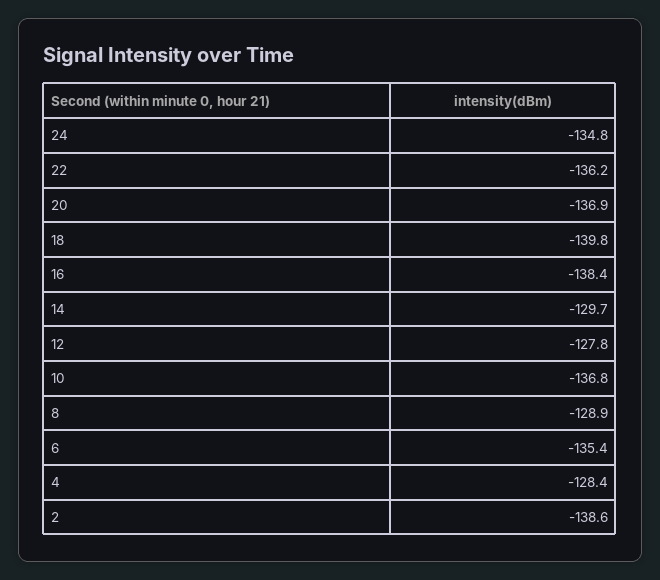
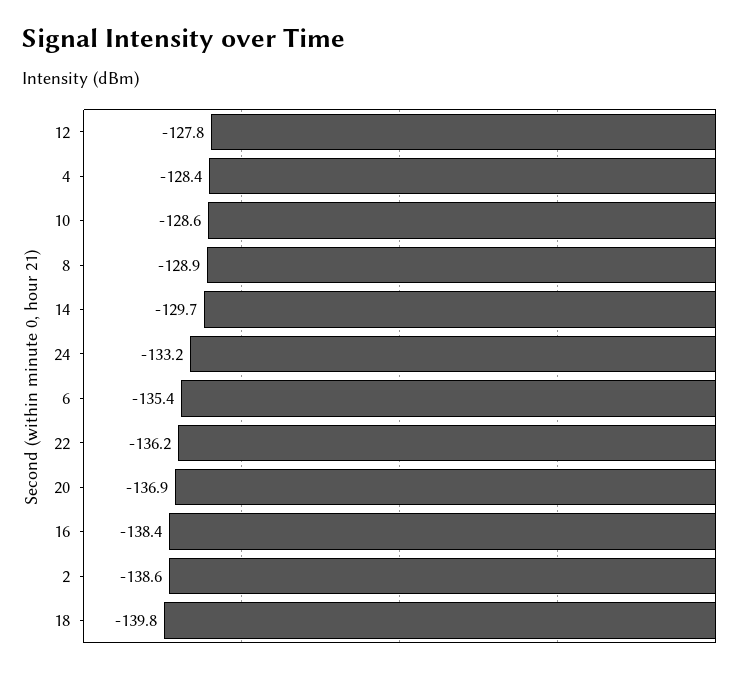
  {
-   "24": -134.8,
+   "24": -133.2,
    "22": -136.2,
    "20": -136.9,
    "18": -139.8,
    "16": -138.4,
    "14": -129.7,
    "12": -127.8,
-   "10": -136.8,
+   "10": -128.6,
    "8": -128.9,
    "6": -135.4,
    "4": -128.4,
    "2": -138.6
  }

